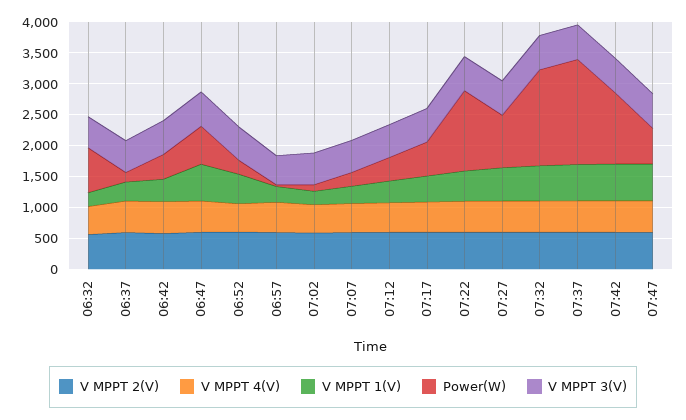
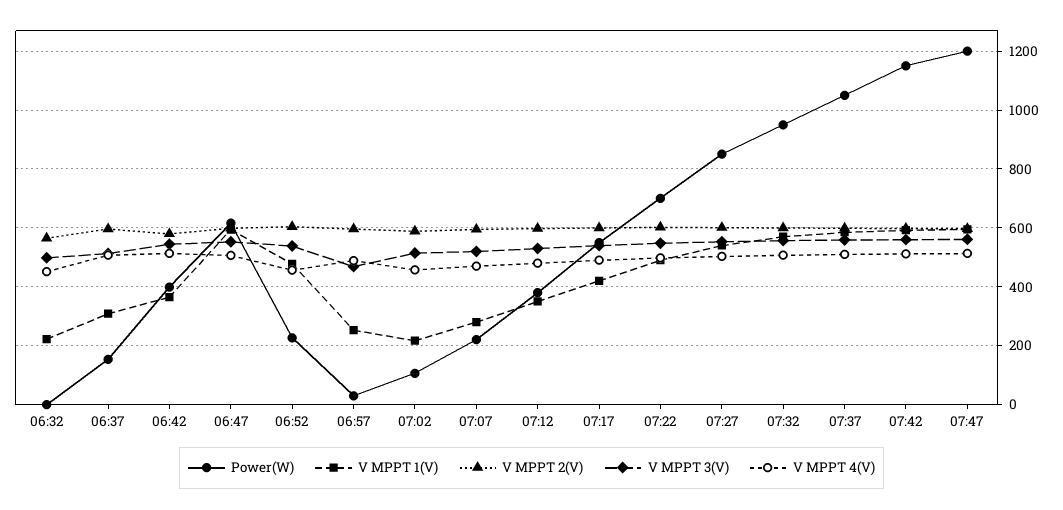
  {
    "V MPPT 2(V)": {
      "06:32": 575,
      "06:37": 600,
      "06:42": 575,
      "06:47": 600,
      "06:52": 600,
      "06:57": 600,
      "07:02": 600,
      "07:07": 600,
      "07:12": 600,
      "07:17": 600,
      "07:22": 600,
      "07:27": 600,
      "07:32": 600,
      "07:37": 600,
      "07:42": 600,
      "07:47": 600
    },
    "V MPPT 4(V)": {
      "06:32": 450,
      "06:37": 500,
      "06:42": 525,
      "06:47": 500,
      "06:52": 450,
      "06:57": 500,
      "07:02": 450,
      "07:07": 475,
      "07:12": 475,
      "07:17": 500,
      "07:22": 500,
      "07:27": 500,
      "07:32": 500,
      "07:37": 500,
      "07:42": 500,
      "07:47": 525
    },
    "V MPPT 1(V)": {
      "06:32": 225,
      "06:37": 300,
      "06:42": 375,
      "06:47": 600,
      "06:52": 475,
      "06:57": 250,
      "07:02": 225,
      "07:07": 275,
      "07:12": 350,
      "07:17": 425,
      "07:22": 500,
      "07:27": 550,
      "07:32": 575,
      "07:37": 575,
      "07:42": 600,
      "07:47": 600
    },
    "Power(W)": {
-     "06:32": 750,
+     "06:32": 0,
      "06:37": 150,
      "06:42": 400,
      "06:47": 625,
      "06:52": 225,
      "06:57": 25,
      "07:02": 100,
      "07:07": 225,
      "07:12": 375,
      "07:17": 550,
-     "07:22": 1250,
+     "07:22": 700,
      "07:27": 850,
-     "07:32": 1500,
+     "07:32": 950,
-     "07:37": 1750,
+     "07:37": 1050,
      "07:42": 1150,
-     "07:47": 500
+     "07:47": 1200
    },
    "V MPPT 3(V)": {
      "06:32": 500,
      "06:37": 525,
      "06:42": 550,
      "06:47": 550,
      "06:52": 550,
      "06:57": 475,
      "07:02": 525,
      "07:07": 525,
      "07:12": 525,
      "07:17": 550,
      "07:22": 550,
      "07:27": 550,
      "07:32": 550,
      "07:37": 550,
      "07:42": 550,
      "07:47": 550
    }
  }

